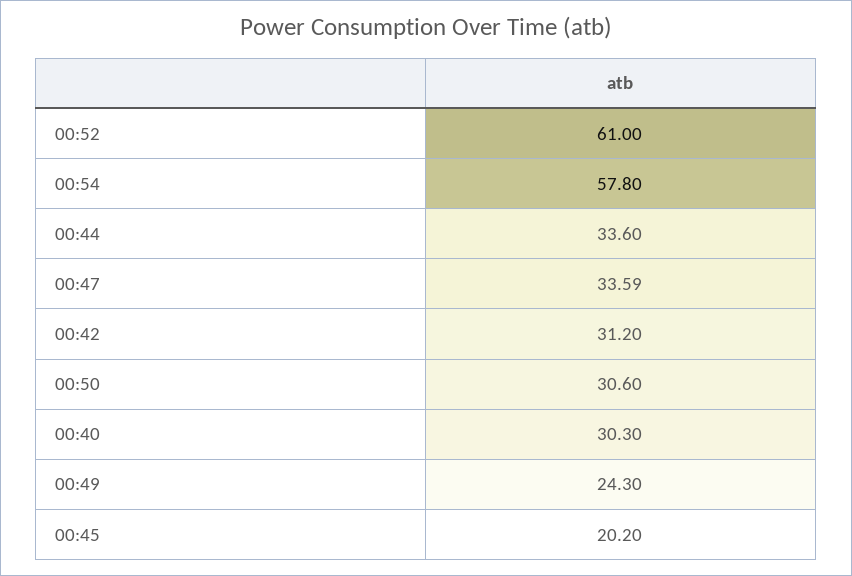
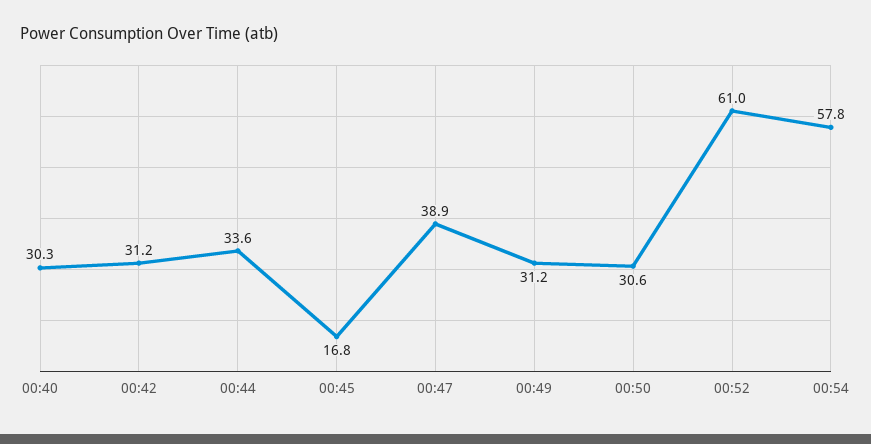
  {
    "00:52": 61,
    "00:54": 57.8,
    "00:44": 33.6,
-   "00:47": 33.59,
+   "00:47": 38.9,
    "00:42": 31.2,
    "00:50": 30.6,
    "00:40": 30.3,
-   "00:49": 24.3,
+   "00:49": 31.2,
-   "00:45": 20.2
+   "00:45": 16.8
  }

